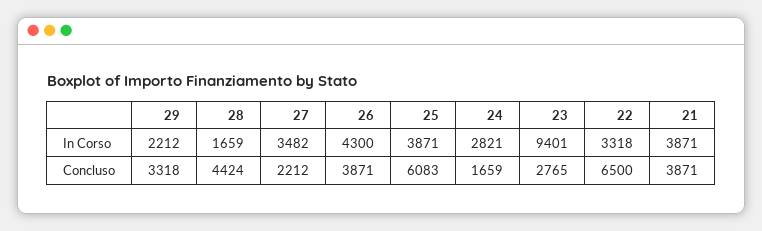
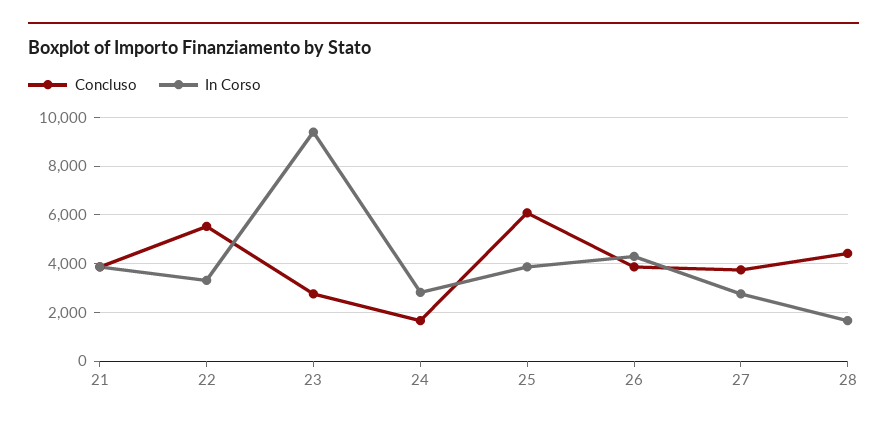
  {
    "In Corso": {
-     "29": 2212,
      "28": 1659,
-     "27": 3482,
+     "27": 2750,
      "26": 4300,
      "25": 3871,
      "24": 2821,
      "23": 9401,
      "22": 3318,
      "21": 3871
    },
    "Concluso": {
-     "29": 3318,
      "28": 4424,
-     "27": 2212,
+     "27": 3750,
      "26": 3871,
      "25": 6083,
      "24": 1659,
      "23": 2765,
-     "22": 6500,
+     "22": 5500,
      "21": 3871
    }
  }

